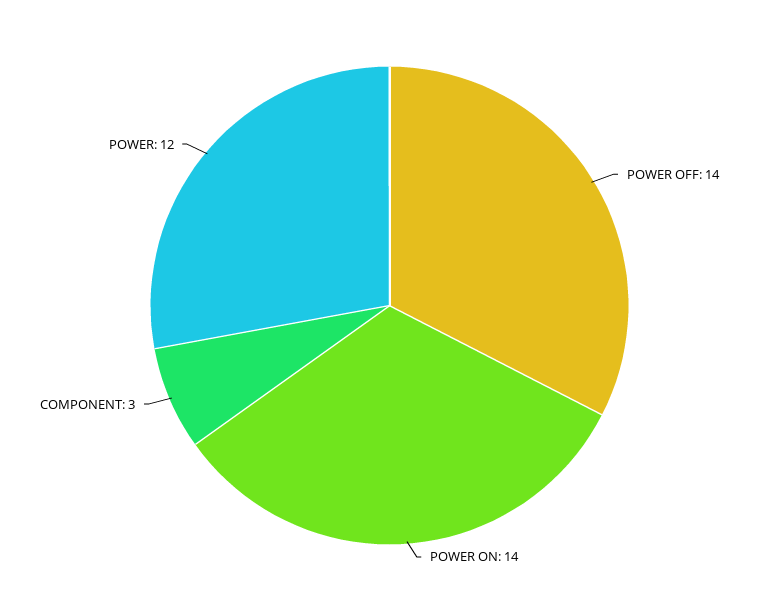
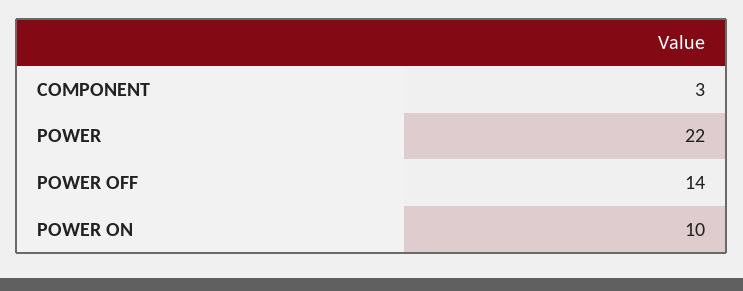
  {
    "POWER OFF": 14,
-   "POWER ON": 14,
+   "POWER ON": 10,
    "COMPONENT": 3,
-   "POWER": 12
+   "POWER": 22
  }

